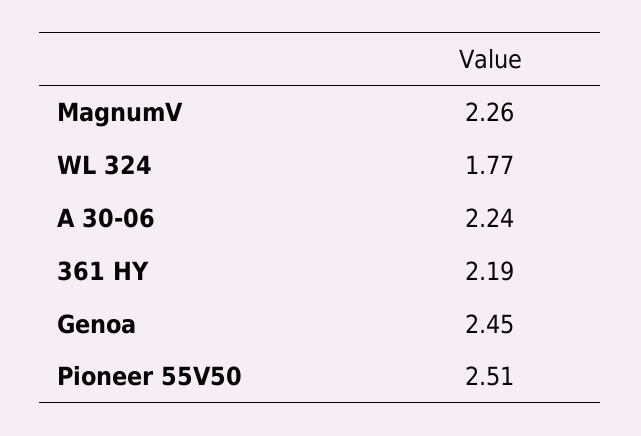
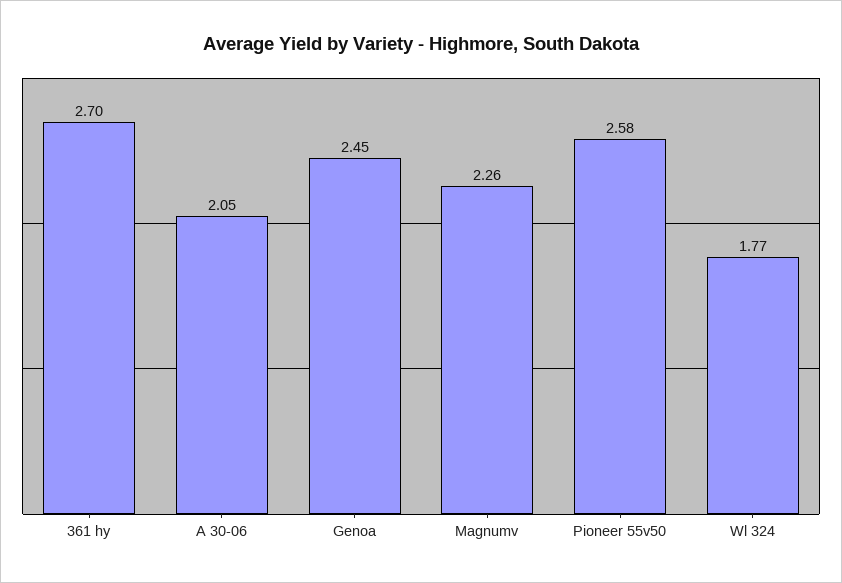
  {
    "MagnumV": 2.26,
    "WL 324": 1.77,
-   "A 30-06": 2.24,
+   "A 30-06": 2.05,
-   "361 HY": 2.19,
+   "361 HY": 2.7,
    "Genoa": 2.45,
-   "Pioneer 55V50": 2.51
+   "Pioneer 55V50": 2.58
  }

